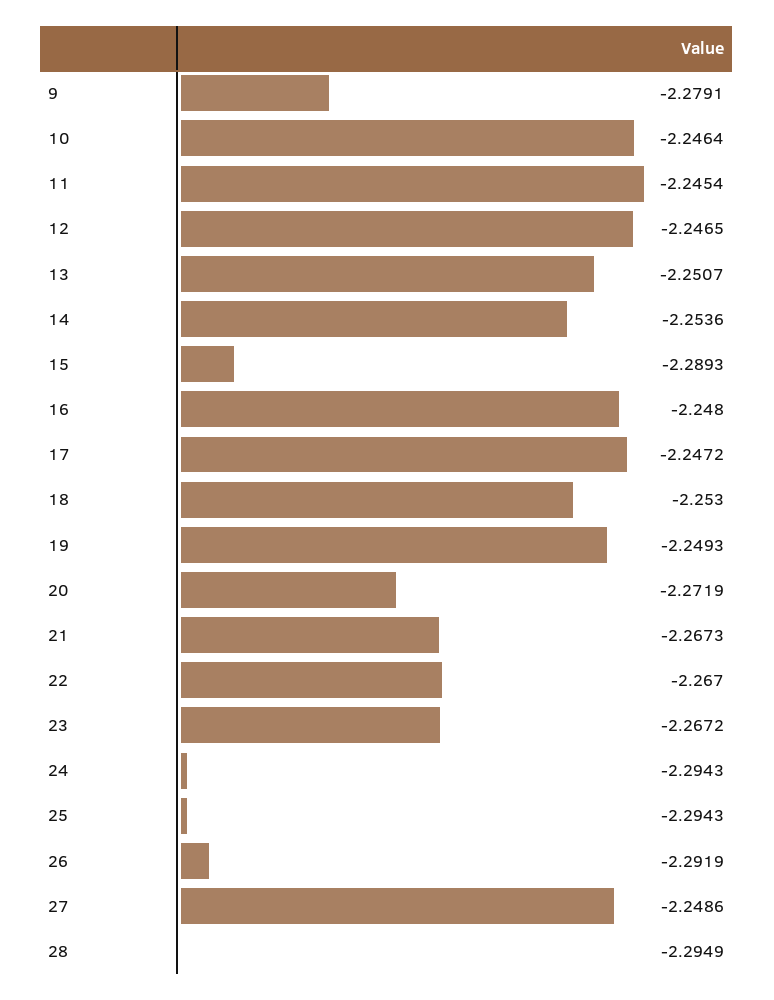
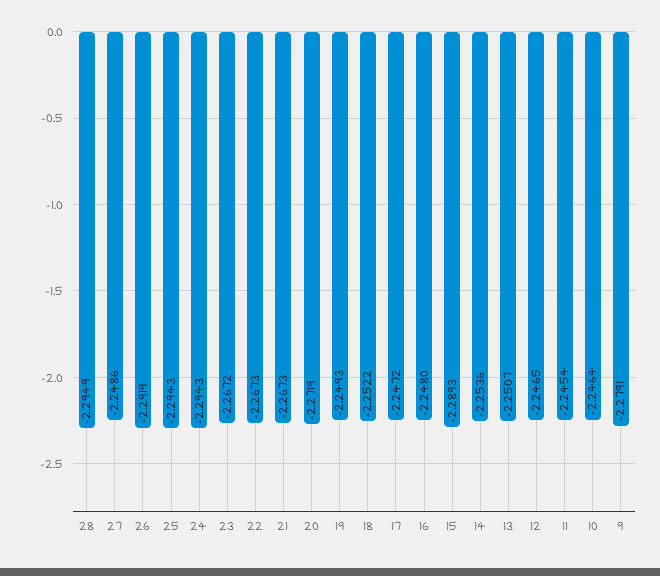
  {
    "9": -2.2791,
    "10": -2.2464,
    "11": -2.2454,
    "12": -2.2465,
    "13": -2.2507,
    "14": -2.2536,
    "15": -2.2893,
    "16": -2.248,
    "17": -2.2472,
-   "18": -2.253,
+   "18": -2.2522,
    "19": -2.2493,
    "20": -2.2719,
    "21": -2.2673,
-   "22": -2.267,
+   "22": -2.2673,
    "23": -2.2672,
    "24": -2.2943,
    "25": -2.2943,
    "26": -2.2919,
    "27": -2.2486,
    "28": -2.2949
  }

